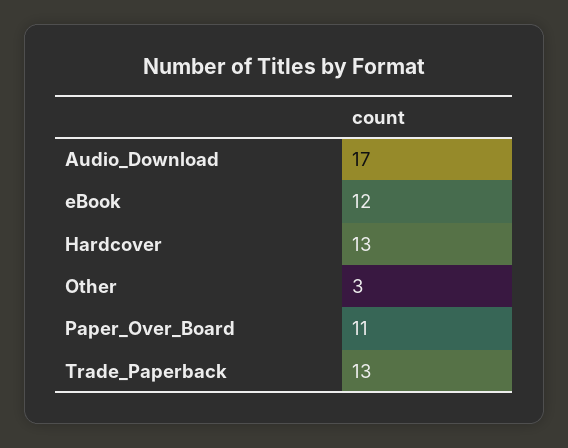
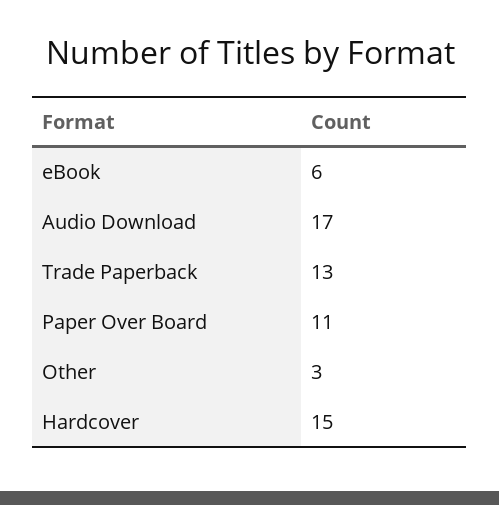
  {
    "Audio_Download": 17,
-   "eBook": 12,
+   "eBook": 6,
-   "Hardcover": 13,
+   "Hardcover": 15,
    "Other": 3,
    "Paper_Over_Board": 11,
    "Trade_Paperback": 13
  }

